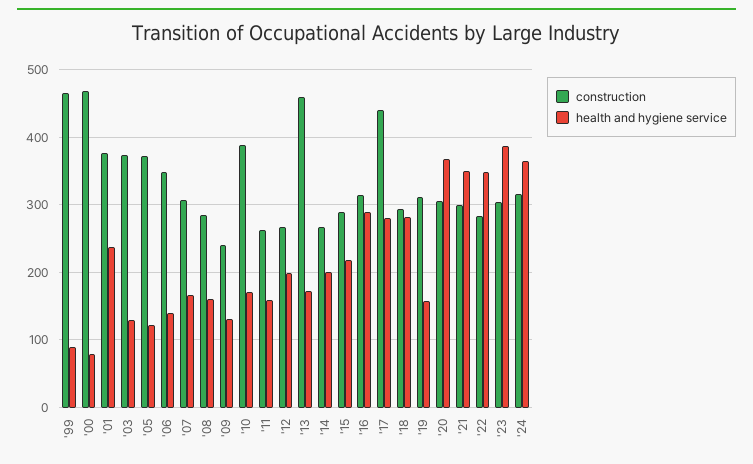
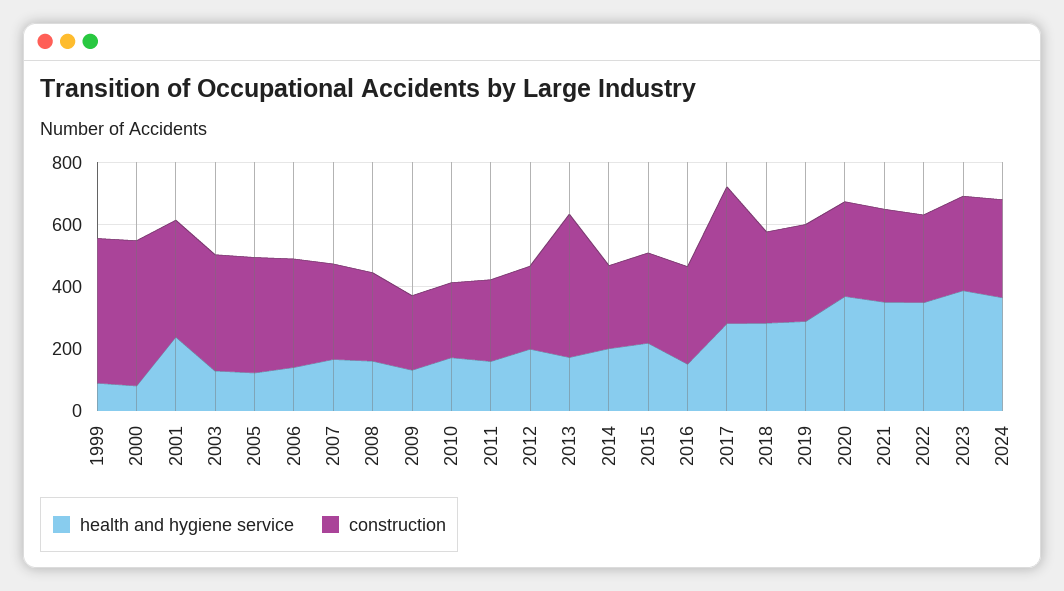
  {
    "construction": {
      "'99": 470,
      "'00": 470,
      "'01": 380,
      "'03": 370,
      "'05": 370,
      "'06": 350,
      "'07": 310,
      "'08": 290,
      "'09": 240,
-     "'10": 390,
+     "'10": 250,
      "'11": 260,
      "'12": 270,
      "'13": 460,
      "'14": 270,
      "'15": 290,
      "'16": 310,
      "'17": 440,
      "'18": 290,
      "'19": 310,
      "'20": 310,
      "'21": 300,
      "'22": 280,
      "'23": 300,
      "'24": 320
    },
    "health and hygiene service": {
      "'99": 90,
      "'00": 80,
      "'01": 240,
      "'03": 130,
      "'05": 120,
      "'06": 140,
      "'07": 170,
      "'08": 160,
      "'09": 130,
      "'10": 170,
      "'11": 160,
      "'12": 200,
      "'13": 170,
      "'14": 200,
      "'15": 220,
-     "'16": 290,
+     "'16": 150,
      "'17": 280,
      "'18": 280,
-     "'19": 160,
+     "'19": 300,
      "'20": 370,
      "'21": 350,
      "'22": 350,
      "'23": 390,
      "'24": 360
    }
  }

